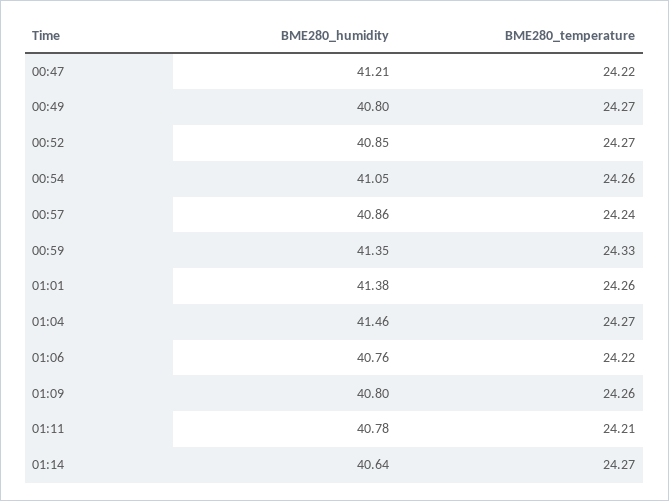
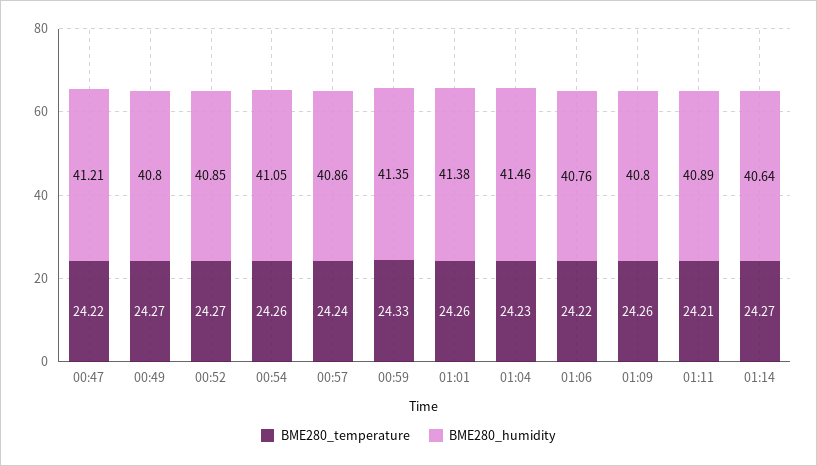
  {
    "BME280_humidity": {
      "00:47": 41.21,
      "00:49": 40.8,
      "00:52": 40.85,
      "00:54": 41.05,
      "00:57": 40.86,
      "00:59": 41.35,
      "01:01": 41.38,
      "01:04": 41.46,
      "01:06": 40.76,
      "01:09": 40.8,
-     "01:11": 40.78,
+     "01:11": 40.89,
      "01:14": 40.64
    },
    "BME280_temperature": {
      "00:47": 24.22,
      "00:49": 24.27,
      "00:52": 24.27,
      "00:54": 24.26,
      "00:57": 24.24,
      "00:59": 24.33,
      "01:01": 24.26,
-     "01:04": 24.27,
+     "01:04": 24.23,
      "01:06": 24.22,
      "01:09": 24.26,
      "01:11": 24.21,
      "01:14": 24.27
    }
  }

